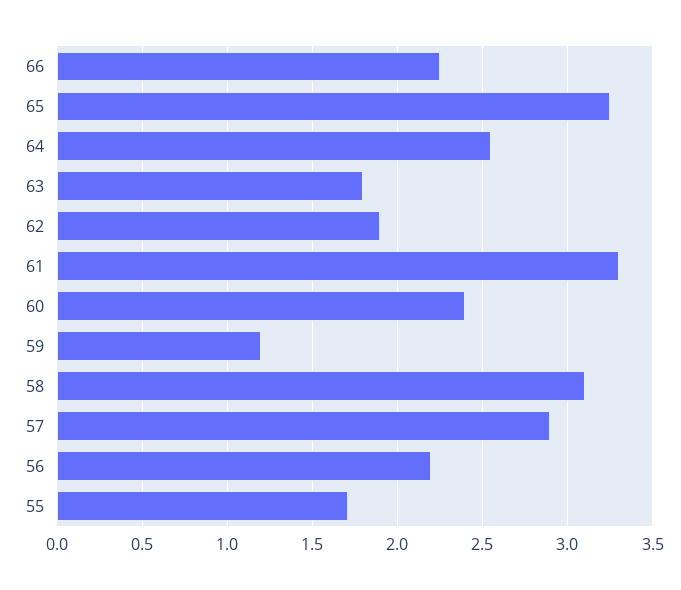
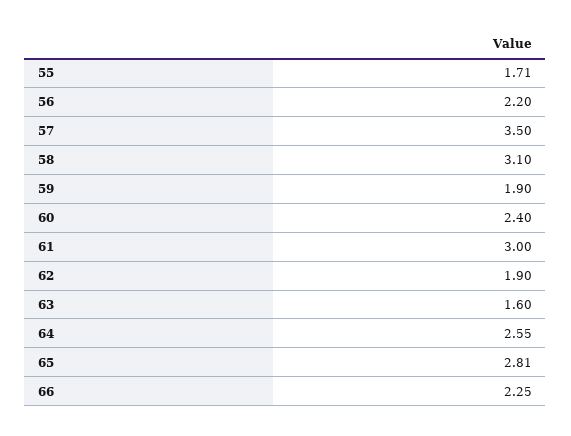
  {
    "66": 2.25,
-   "65": 3.25,
+   "65": 2.81,
    "64": 2.55,
-   "63": 1.8,
+   "63": 1.6,
    "62": 1.9,
-   "61": 3.3,
+   "61": 3,
    "60": 2.4,
-   "59": 1.2,
+   "59": 1.9,
    "58": 3.1,
-   "57": 2.9,
+   "57": 3.5,
    "56": 2.2,
    "55": 1.71
  }

